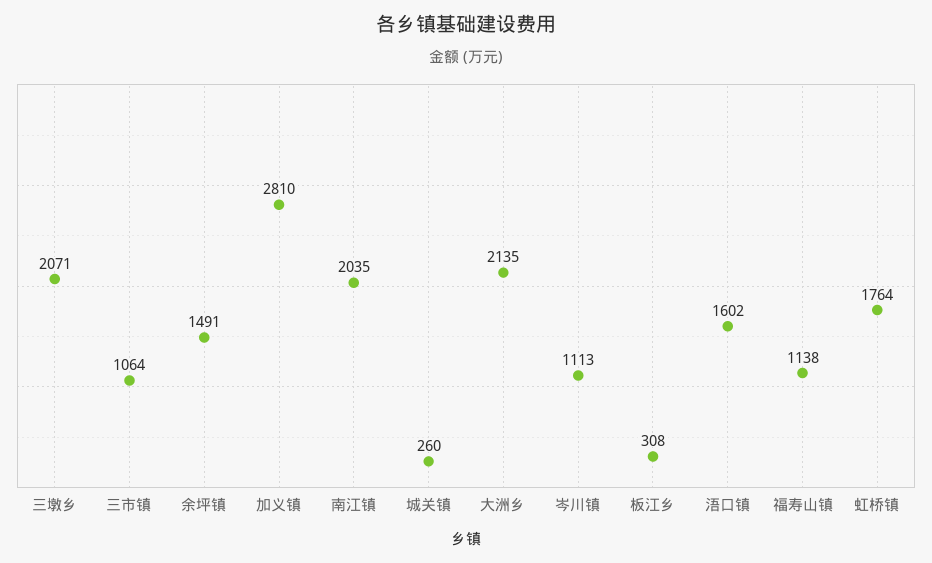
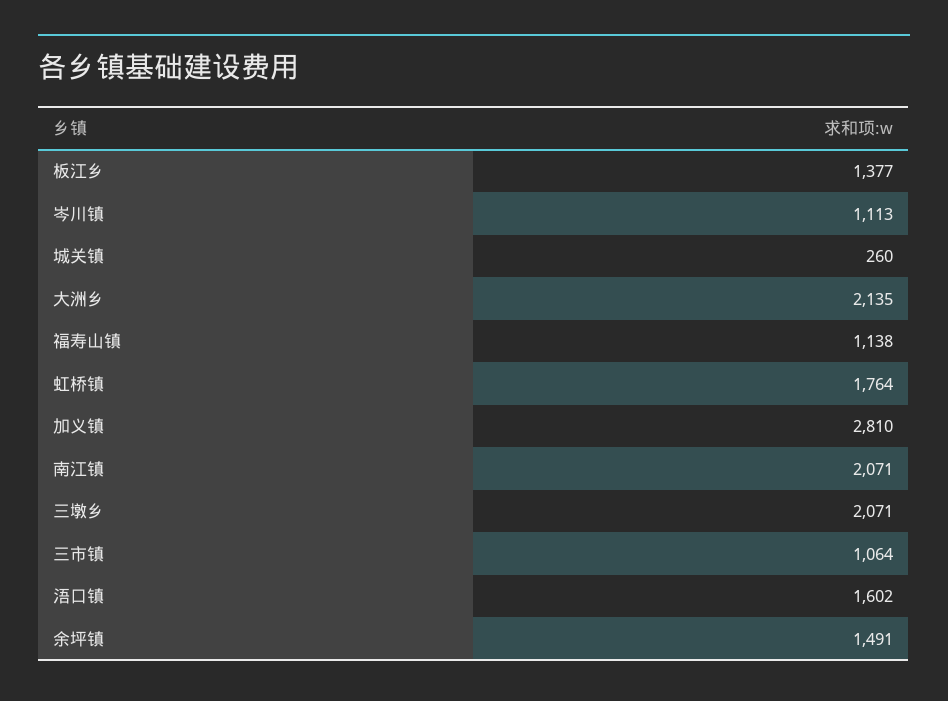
  {
    "三墩乡": 2071,
    "三市镇": 1064,
    "余坪镇": 1491,
    "加义镇": 2810,
-   "南江镇": 2035,
+   "南江镇": 2071,
    "城关镇": 260,
    "大洲乡": 2135,
    "岑川镇": 1113,
-   "板江乡": 308,
+   "板江乡": 1377,
    "浯口镇": 1602,
    "福寿山镇": 1138,
    "虹桥镇": 1764
  }

